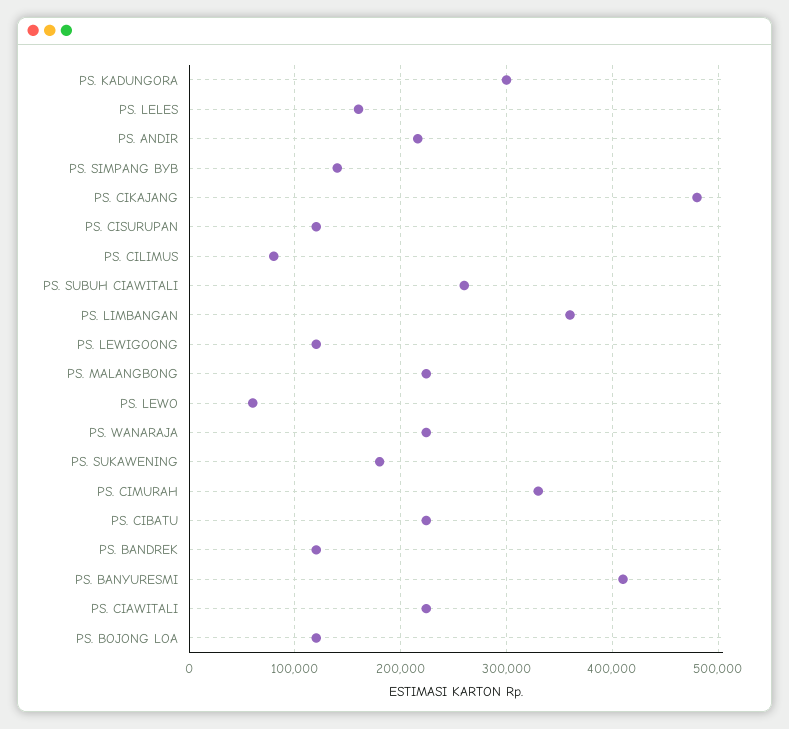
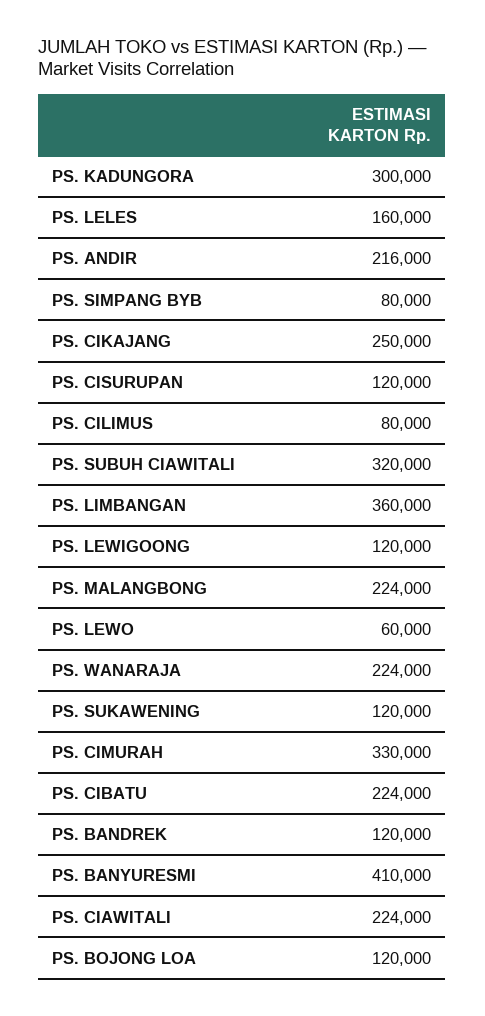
  {
    "PS. KADUNGORA": 300000,
    "PS. LELES": 160000,
    "PS. ANDIR": 216000,
-   "PS. SIMPANG BYB": 140000,
+   "PS. SIMPANG BYB": 80000,
-   "PS. CIKAJANG": 480000,
+   "PS. CIKAJANG": 250000,
    "PS. CISURUPAN": 120000,
    "PS. CILIMUS": 80000,
-   "PS. SUBUH CIAWITALI": 260000,
+   "PS. SUBUH CIAWITALI": 320000,
    "PS. LIMBANGAN": 360000,
    "PS. LEWIGOONG": 120000,
    "PS. MALANGBONG": 224000,
    "PS. LEWO": 60000,
    "PS. WANARAJA": 224000,
-   "PS. SUKAWENING": 180000,
+   "PS. SUKAWENING": 120000,
    "PS. CIMURAH": 330000,
    "PS. CIBATU": 224000,
    "PS. BANDREK": 120000,
    "PS. BANYURESMI": 410000,
    "PS. CIAWITALI": 224000,
    "PS. BOJONG LOA": 120000
  }

